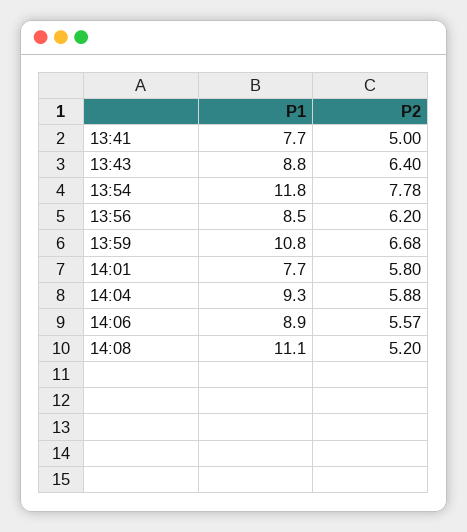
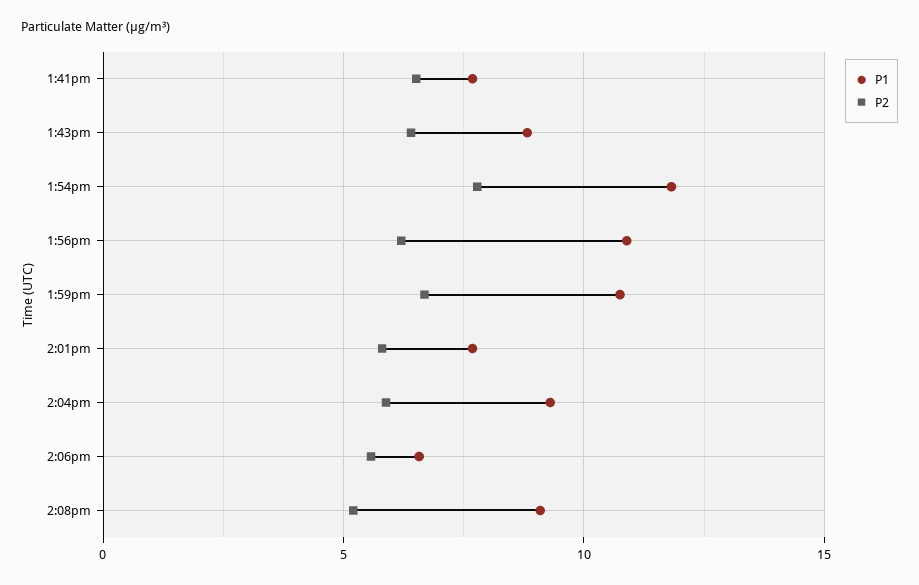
  {
    "P1": {
      "13:41": 7.7,
      "13:43": 8.8,
      "13:54": 11.8,
-     "13:56": 8.5,
+     "13:56": 11,
      "13:59": 10.8,
      "14:01": 7.7,
      "14:04": 9.3,
-     "14:06": 8.9,
+     "14:06": 6.5,
-     "14:08": 11.1
+     "14:08": 9
    },
    "P2": {
-     "13:41": 5,
+     "13:41": 6.5,
      "13:43": 6.4,
      "13:54": 7.78,
      "13:56": 6.2,
      "13:59": 6.68,
      "14:01": 5.8,
      "14:04": 5.88,
      "14:06": 5.57,
      "14:08": 5.2
    }
  }

